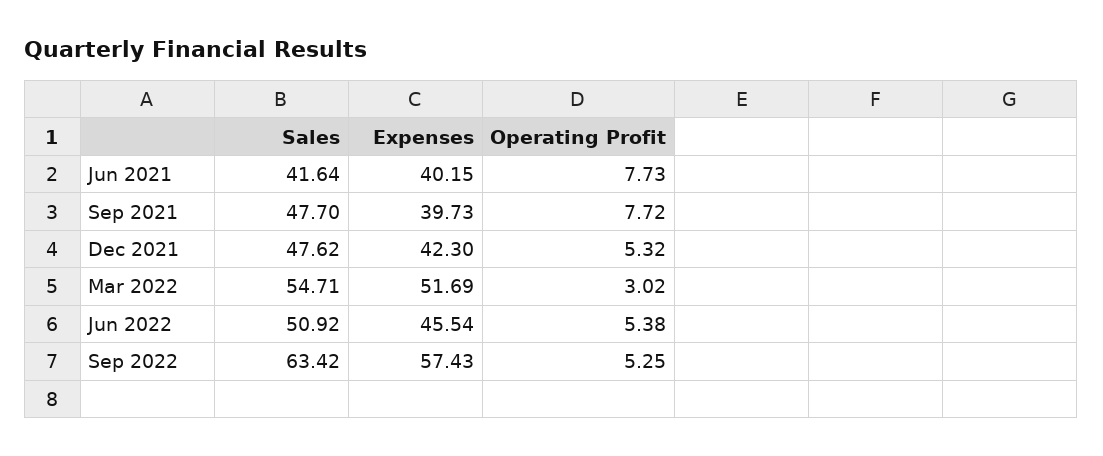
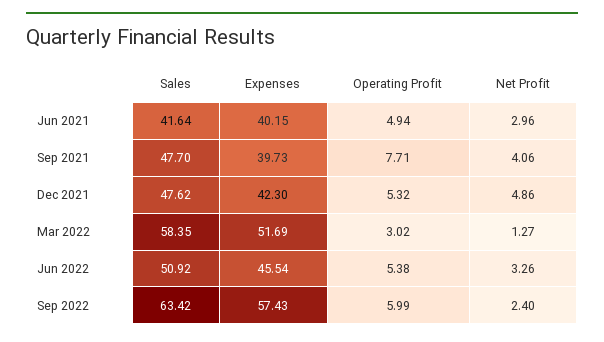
  {
    "Sales": {
      "Jun 2021": 41.64,
      "Sep 2021": 47.7,
      "Dec 2021": 47.62,
-     "Mar 2022": 54.71,
+     "Mar 2022": 58.35,
      "Jun 2022": 50.92,
      "Sep 2022": 63.42
    },
    "Expenses": {
      "Jun 2021": 40.15,
      "Sep 2021": 39.73,
      "Dec 2021": 42.3,
      "Mar 2022": 51.69,
      "Jun 2022": 45.54,
      "Sep 2022": 57.43
    },
    "Operating Profit": {
-     "Jun 2021": 7.73,
+     "Jun 2021": 4.94,
-     "Sep 2021": 7.72,
+     "Sep 2021": 7.71,
      "Dec 2021": 5.32,
      "Mar 2022": 3.02,
      "Jun 2022": 5.38,
-     "Sep 2022": 5.25
+     "Sep 2022": 5.99
-   }
+   },
+   "Net Profit": {
+     "Jun 2021": 2.96,
+     "Sep 2021": 4.06,
+     "Dec 2021": 4.86,
+     "Mar 2022": 1.27,
+     "Jun 2022": 3.26,
+     "Sep 2022": 2.4
+   }
  }

